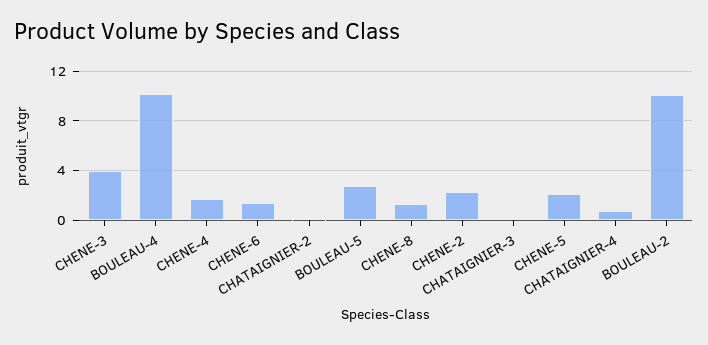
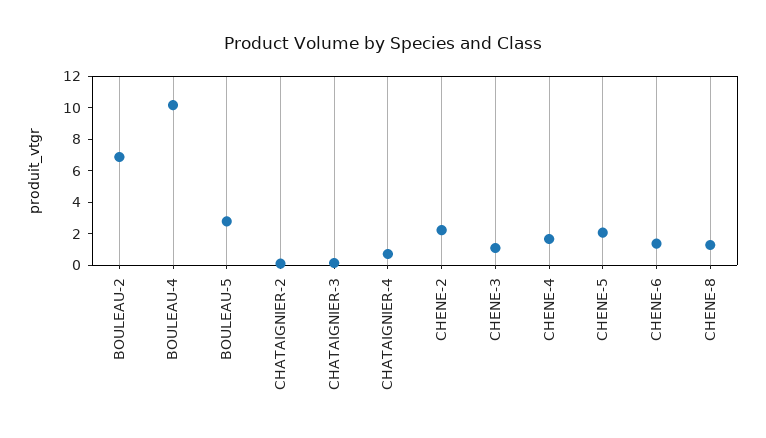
  {
-   "CHENE-3": 4,
+   "CHENE-3": 1,
    "BOULEAU-4": 10,
    "CHENE-4": 1.5,
    "CHENE-6": 1.5,
    "CHATAIGNIER-2": 0,
    "BOULEAU-5": 3,
    "CHENE-8": 1.5,
    "CHENE-2": 2,
    "CHATAIGNIER-3": 0,
    "CHENE-5": 2,
    "CHATAIGNIER-4": 0.5,
-   "BOULEAU-2": 10
+   "BOULEAU-2": 7
  }

